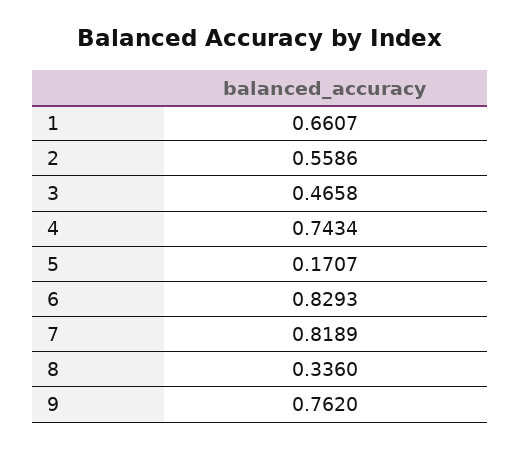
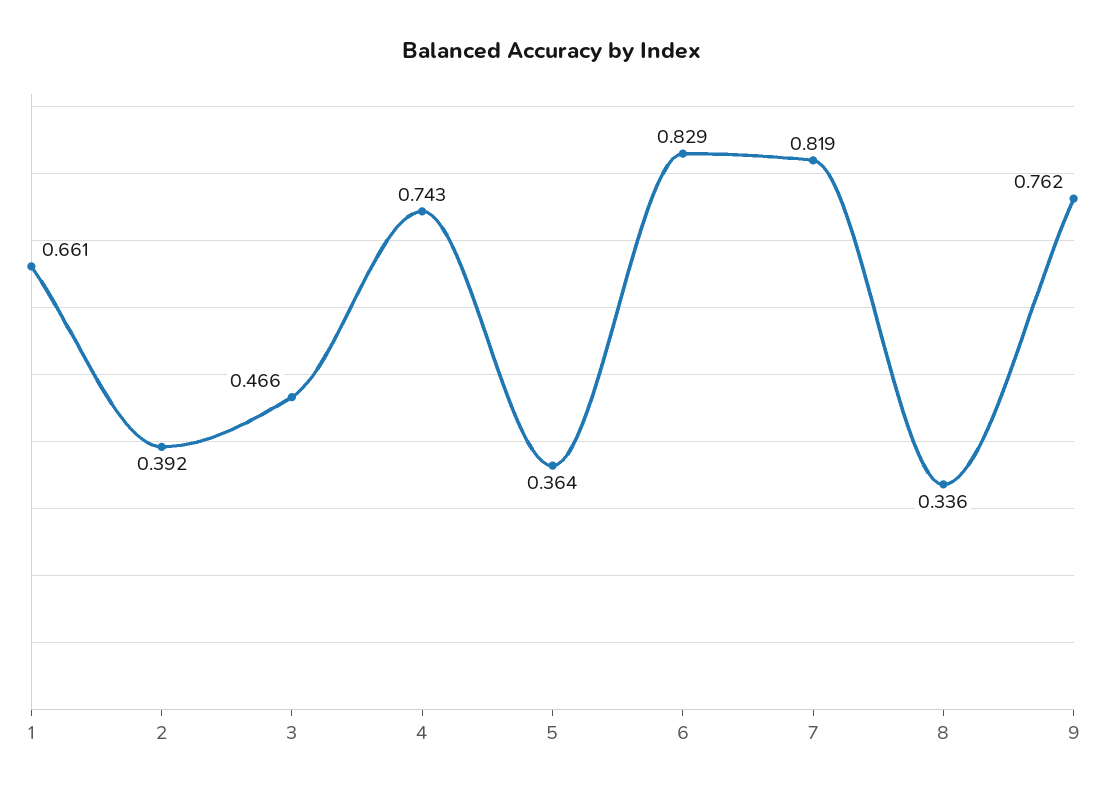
  {
    "1": 0.6607,
-   "2": 0.5586,
+   "2": 0.392,
    "3": 0.4658,
    "4": 0.7434,
-   "5": 0.1707,
+   "5": 0.364,
    "6": 0.8293,
    "7": 0.8189,
    "8": 0.336,
    "9": 0.762
  }

